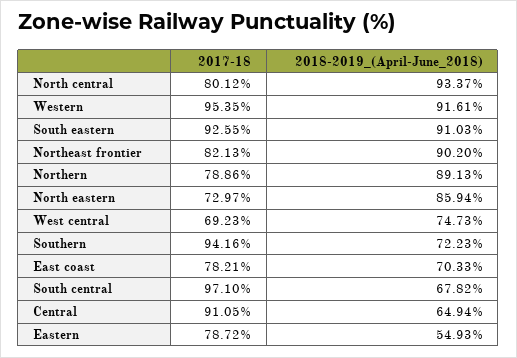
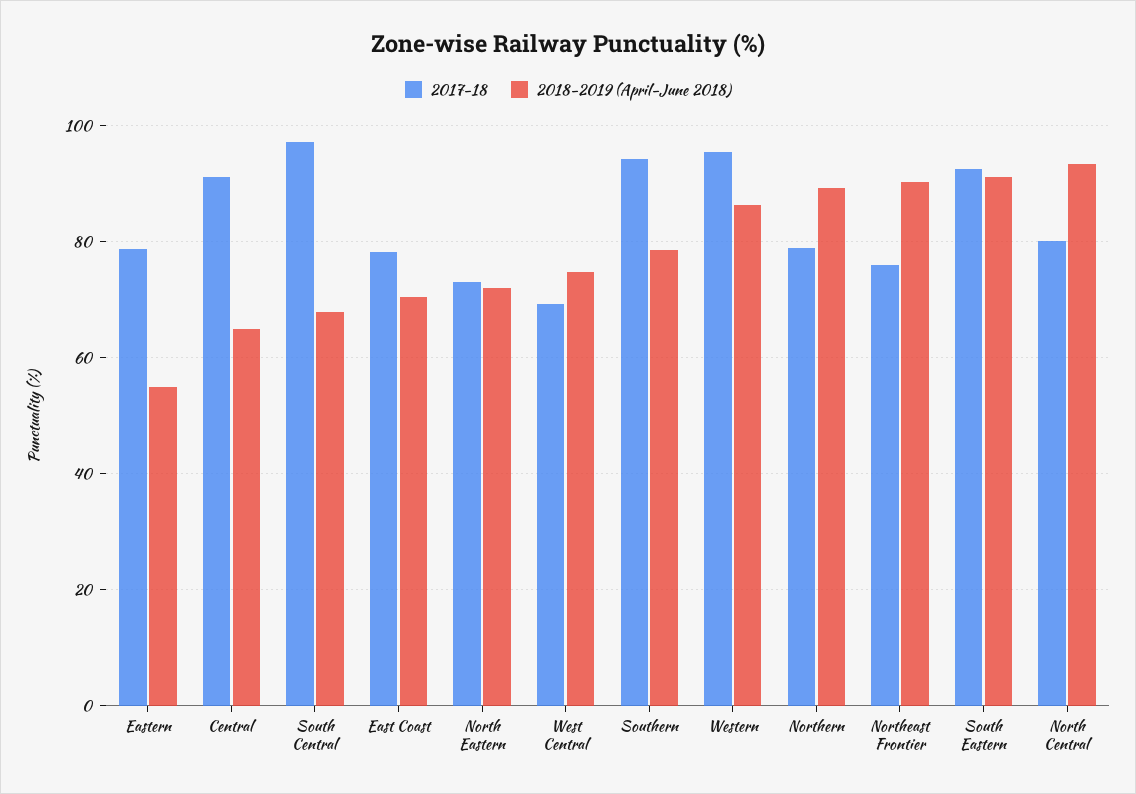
  {
    "2017-18": {
      "North central": 80.12,
      "Western": 95.35,
      "South eastern": 92.55,
-     "Northeast frontier": 82.13,
+     "Northeast frontier": 76,
      "Northern": 78.86,
      "North eastern": 72.97,
      "West central": 69.23,
      "Southern": 94.16,
      "East coast": 78.21,
      "South central": 97.1,
      "Central": 91.05,
      "Eastern": 78.72
    },
    "2018-2019_(April-June_2018)": {
      "North central": 93.37,
-     "Western": 91.61,
+     "Western": 86,
      "South eastern": 91.03,
      "Northeast frontier": 90.2,
      "Northern": 89.13,
-     "North eastern": 85.94,
+     "North eastern": 72,
      "West central": 74.73,
-     "Southern": 72.23,
+     "Southern": 78,
      "East coast": 70.33,
      "South central": 67.82,
      "Central": 64.94,
      "Eastern": 54.93
    }
  }

